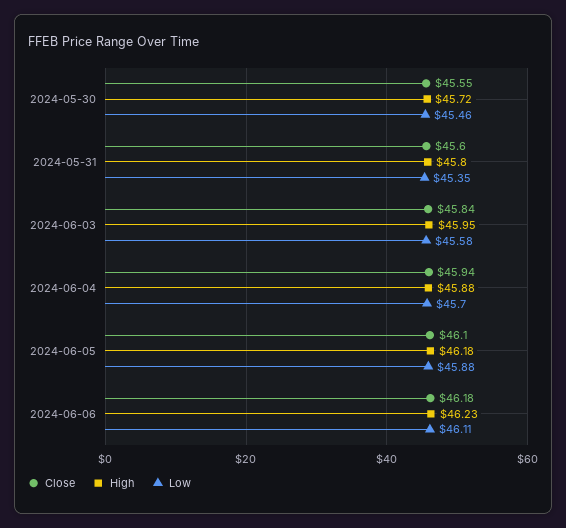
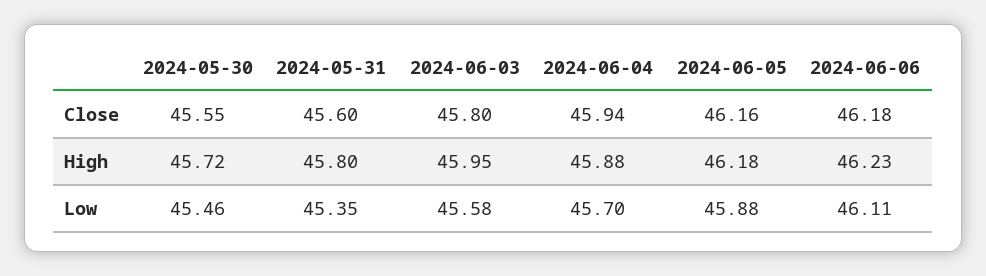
  {
    "Close": {
      "2024-05-30": 45.55,
      "2024-05-31": 45.6,
-     "2024-06-03": 45.84,
+     "2024-06-03": 45.8,
      "2024-06-04": 45.94,
-     "2024-06-05": 46.1,
+     "2024-06-05": 46.16,
      "2024-06-06": 46.18
    },
    "High": {
      "2024-05-30": 45.72,
      "2024-05-31": 45.8,
      "2024-06-03": 45.95,
      "2024-06-04": 45.88,
      "2024-06-05": 46.18,
      "2024-06-06": 46.23
    },
    "Low": {
      "2024-05-30": 45.46,
      "2024-05-31": 45.35,
      "2024-06-03": 45.58,
      "2024-06-04": 45.7,
      "2024-06-05": 45.88,
      "2024-06-06": 46.11
    }
  }

